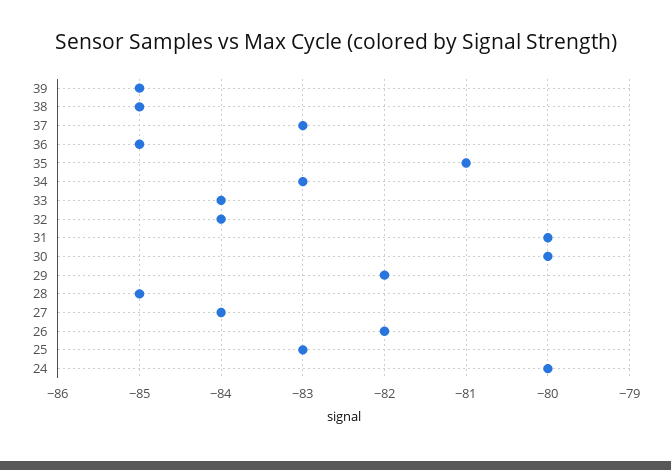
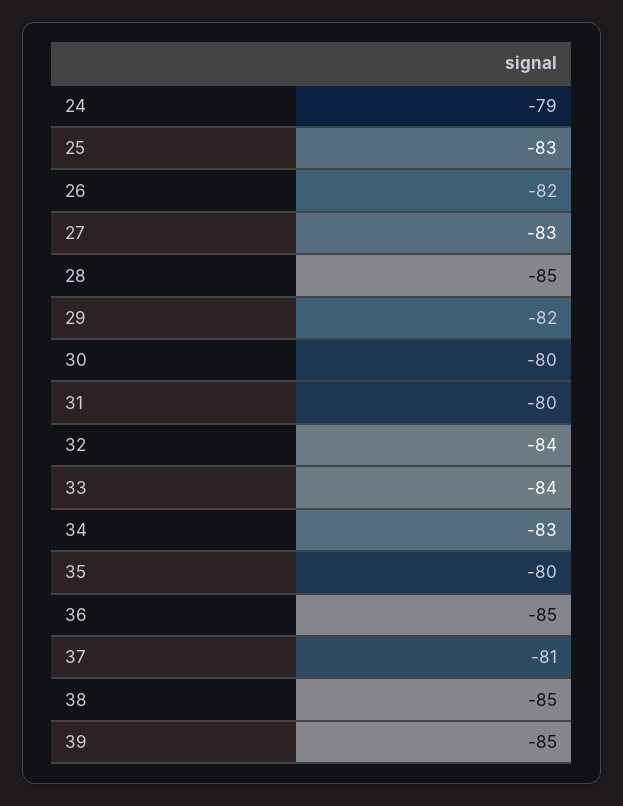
  {
    "39": -85,
    "38": -85,
-   "37": -83,
+   "37": -81,
    "36": -85,
-   "35": -81,
+   "35": -80,
    "34": -83,
    "33": -84,
    "32": -84,
    "31": -80,
    "30": -80,
    "29": -82,
    "28": -85,
-   "27": -84,
+   "27": -83,
    "26": -82,
    "25": -83,
-   "24": -80
+   "24": -79
  }

